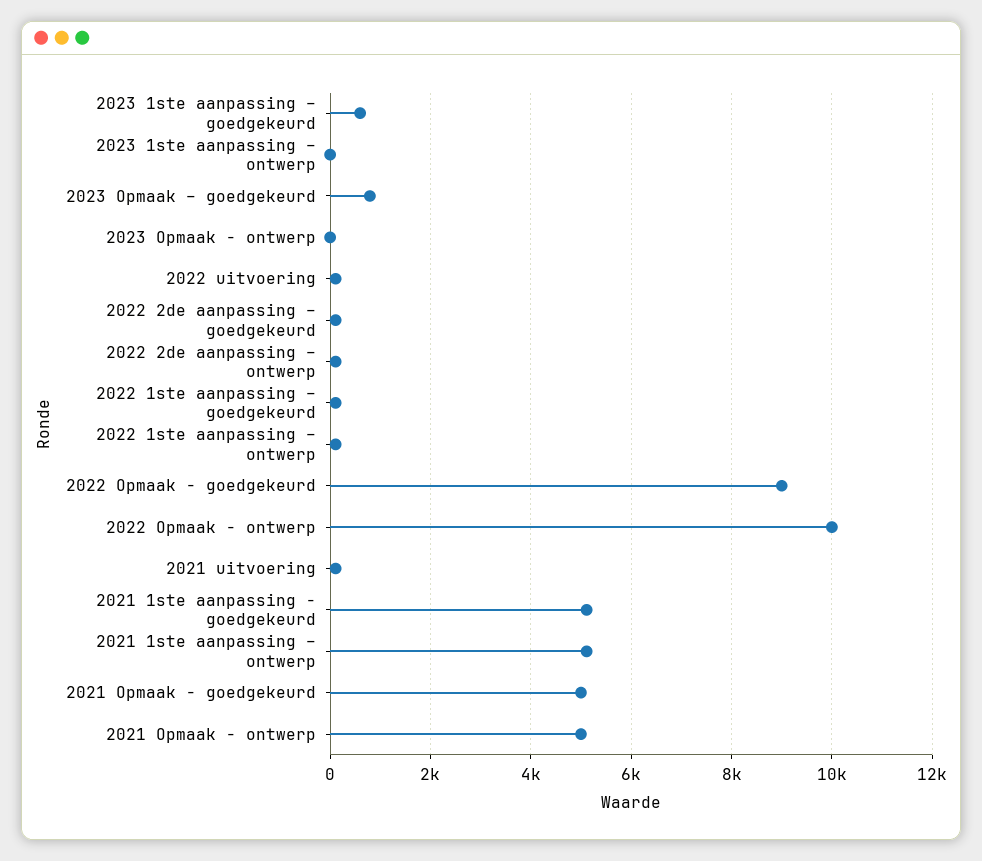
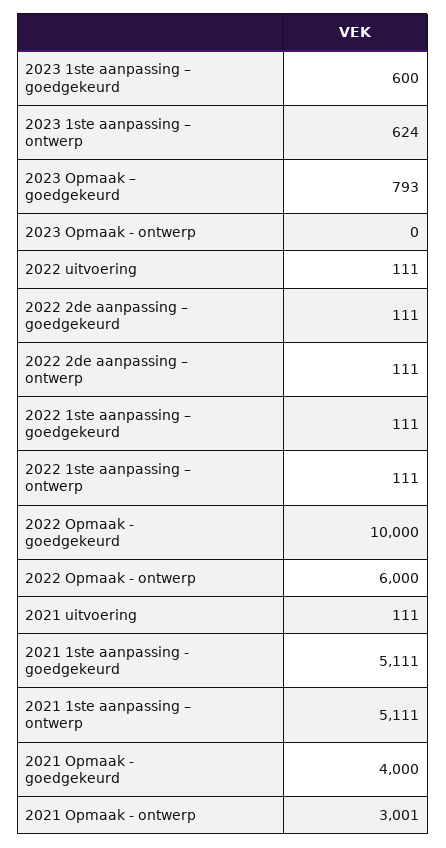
  {
    "2023 1ste aanpassing – goedgekeurd": 600,
-   "2023 1ste aanpassing – ontwerp": 0,
+   "2023 1ste aanpassing – ontwerp": 624,
    "2023 Opmaak – goedgekeurd": 793,
    "2023 Opmaak - ontwerp": 0,
    "2022 uitvoering": 111,
    "2022 2de aanpassing – goedgekeurd": 111,
    "2022 2de aanpassing – ontwerp": 111,
    "2022 1ste aanpassing – goedgekeurd": 111,
    "2022 1ste aanpassing – ontwerp": 111,
-   "2022 Opmaak - goedgekeurd": 9000,
+   "2022 Opmaak - goedgekeurd": 10000,
-   "2022 Opmaak - ontwerp": 10000,
+   "2022 Opmaak - ontwerp": 6000,
    "2021 uitvoering": 111,
    "2021 1ste aanpassing - goedgekeurd": 5111,
    "2021 1ste aanpassing – ontwerp": 5111,
-   "2021 Opmaak - goedgekeurd": 5000,
+   "2021 Opmaak - goedgekeurd": 4000,
-   "2021 Opmaak - ontwerp": 5000
+   "2021 Opmaak - ontwerp": 3001
  }

